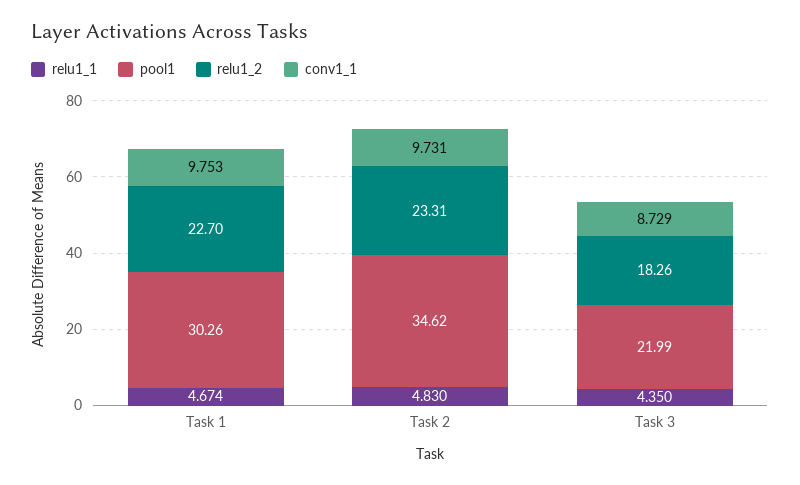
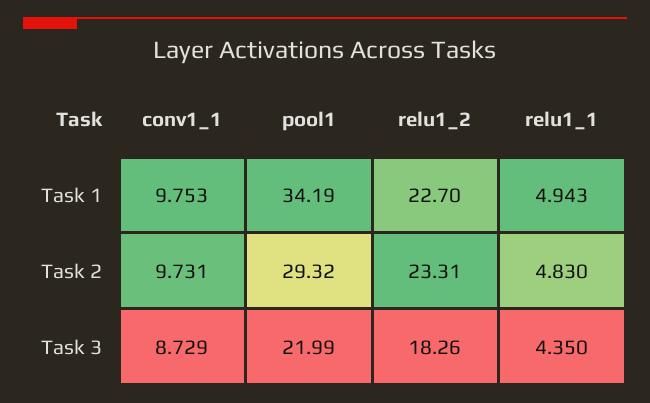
  {
    "relu1_1": {
-     "Task 1": 4.674,
+     "Task 1": 4.943,
      "Task 2": 4.83,
      "Task 3": 4.35
    },
    "pool1": {
-     "Task 1": 30.26,
+     "Task 1": 34.19,
-     "Task 2": 34.62,
+     "Task 2": 29.32,
      "Task 3": 21.99
    },
    "relu1_2": {
      "Task 1": 22.7,
      "Task 2": 23.31,
      "Task 3": 18.26
    },
    "conv1_1": {
      "Task 1": 9.753,
      "Task 2": 9.731,
      "Task 3": 8.729
    }
  }

